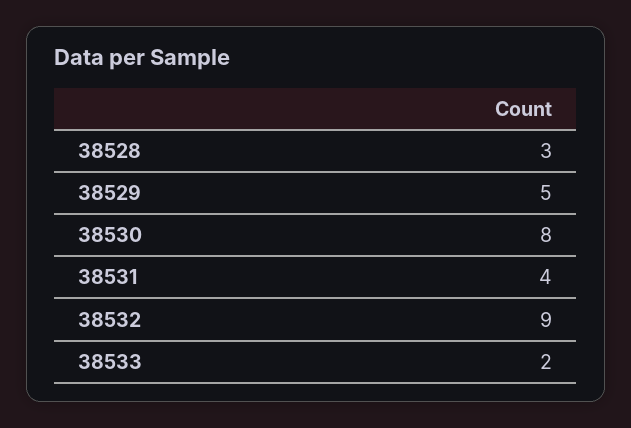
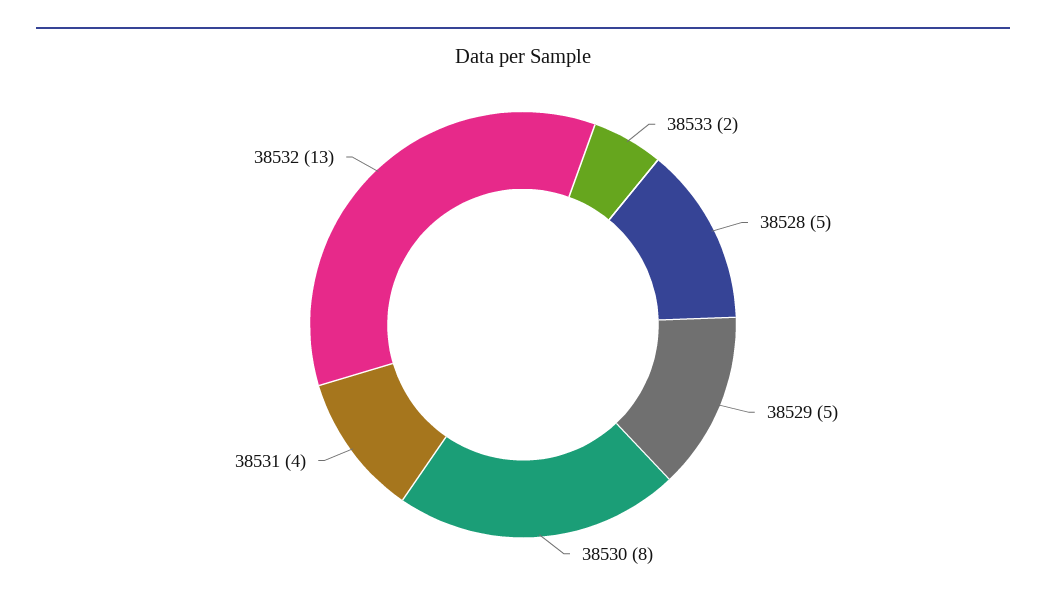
  {
-   "38528": 3,
+   "38528": 5,
    "38529": 5,
    "38530": 8,
    "38531": 4,
-   "38532": 9,
+   "38532": 13,
    "38533": 2
  }

